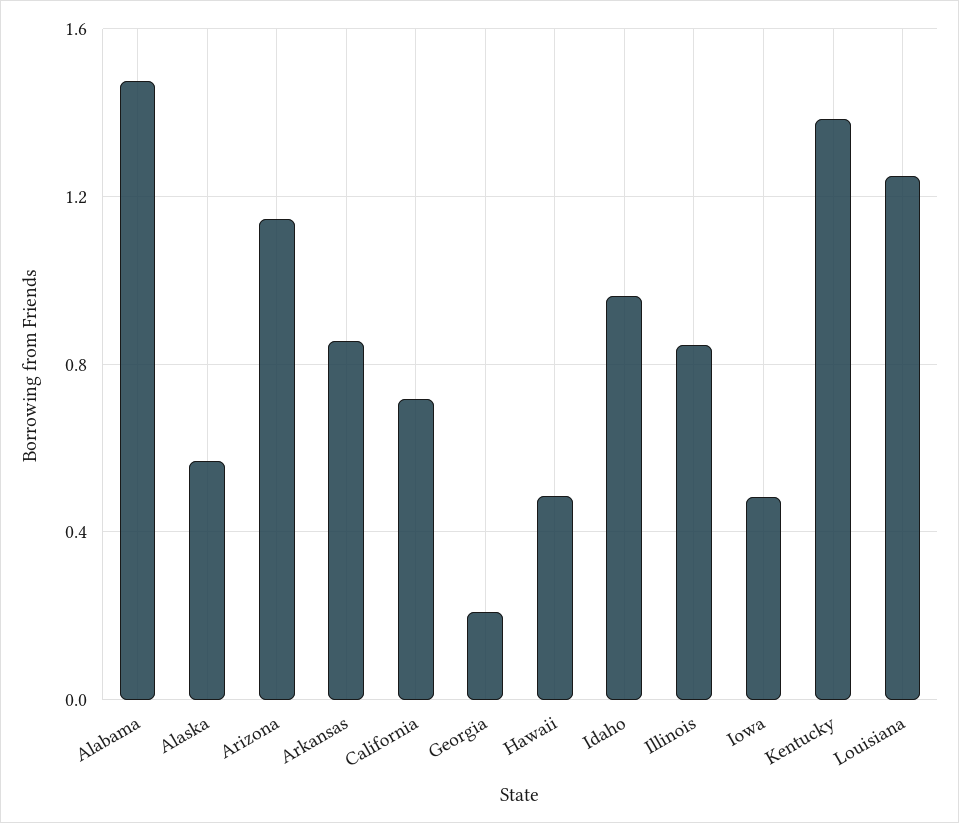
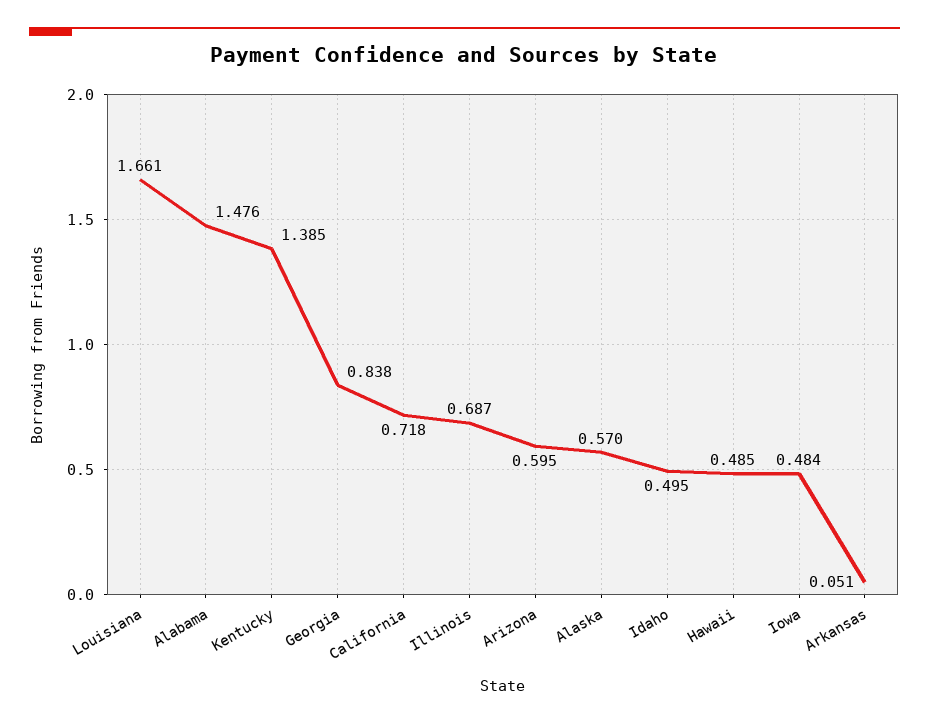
  {
    "Alabama": 1.476,
    "Alaska": 0.57,
-   "Arizona": 1.15,
+   "Arizona": 0.595,
-   "Arkansas": 0.85,
+   "Arkansas": 0.051,
    "California": 0.718,
-   "Georgia": 0.2,
+   "Georgia": 0.838,
    "Hawaii": 0.485,
-   "Idaho": 0.95,
+   "Idaho": 0.495,
-   "Illinois": 0.85,
+   "Illinois": 0.687,
    "Iowa": 0.484,
    "Kentucky": 1.385,
-   "Louisiana": 1.25
+   "Louisiana": 1.661
  }

